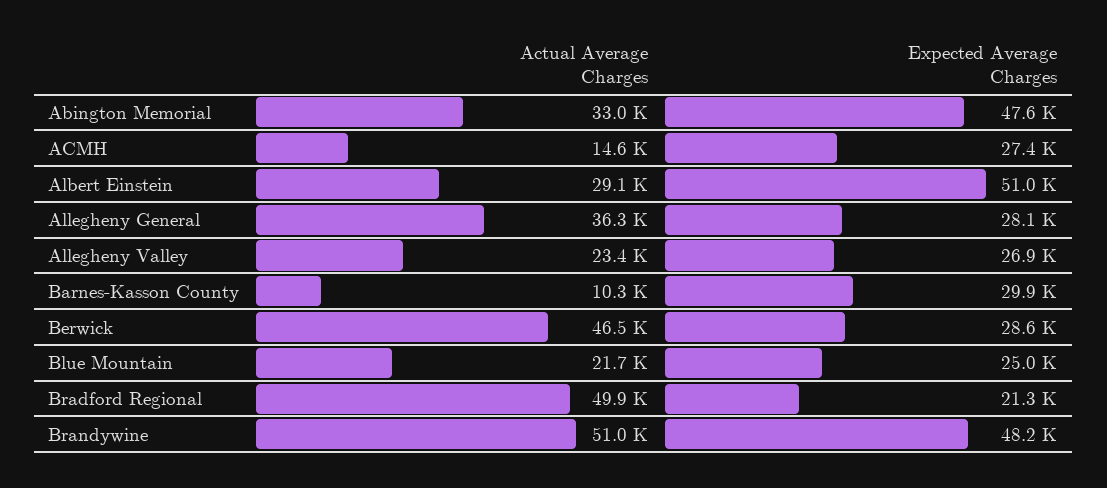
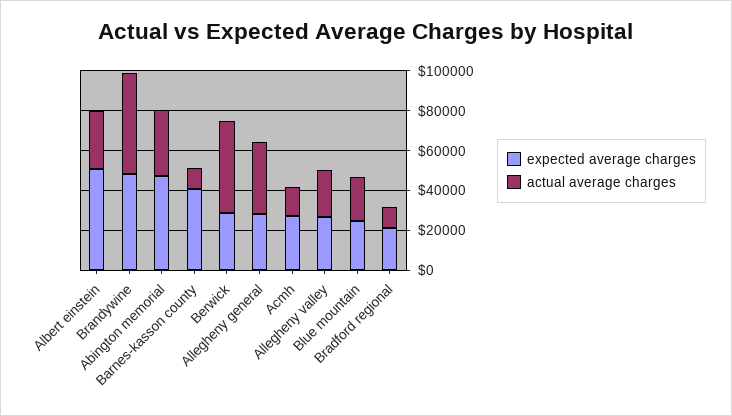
  {
    "Actual Average Charges": {
      "Abington Memorial": 33000,
      "ACMH": 14600,
      "Albert Einstein": 29100,
      "Allegheny General": 36300,
      "Allegheny Valley": 23400,
      "Barnes-Kasson County": 10300,
      "Berwick": 46500,
      "Blue Mountain": 21700,
-     "Bradford Regional": 49900,
+     "Bradford Regional": 10000,
      "Brandywine": 51000
    },
    "Expected Average Charges": {
      "Abington Memorial": 47600,
      "ACMH": 27400,
      "Albert Einstein": 51000,
      "Allegheny General": 28100,
      "Allegheny Valley": 26900,
-     "Barnes-Kasson County": 29900,
+     "Barnes-Kasson County": 40000,
      "Berwick": 28600,
      "Blue Mountain": 25000,
      "Bradford Regional": 21300,
      "Brandywine": 48200
    }
  }

